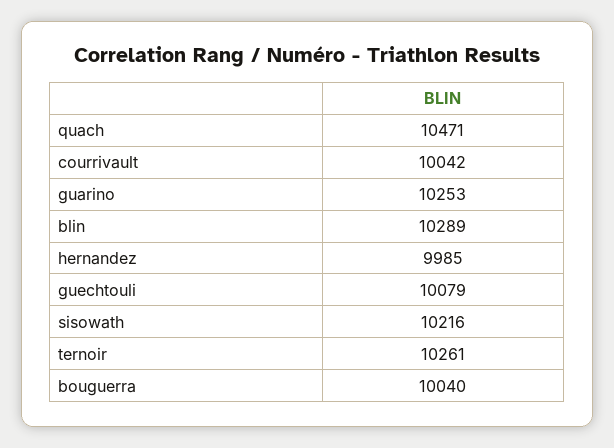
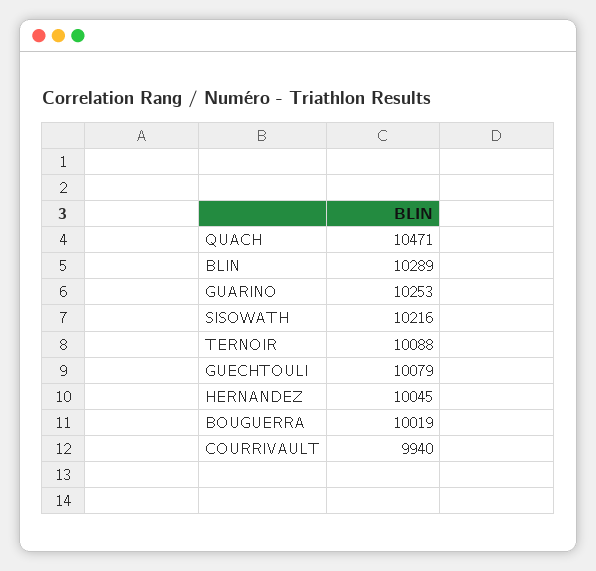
  {
    "quach": 10471,
-   "courrivault": 10042,
+   "courrivault": 9940,
    "guarino": 10253,
    "blin": 10289,
-   "hernandez": 9985,
+   "hernandez": 10045,
    "guechtouli": 10079,
    "sisowath": 10216,
-   "ternoir": 10261,
+   "ternoir": 10088,
-   "bouguerra": 10040
+   "bouguerra": 10019
  }

